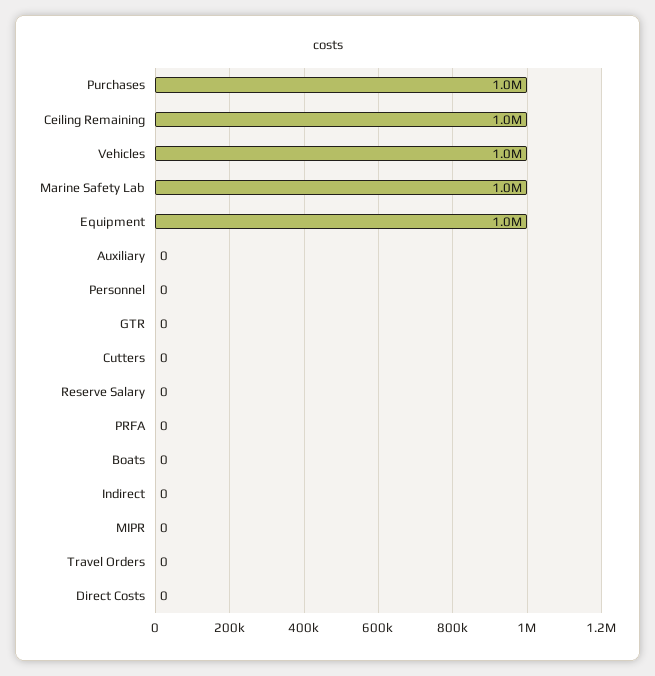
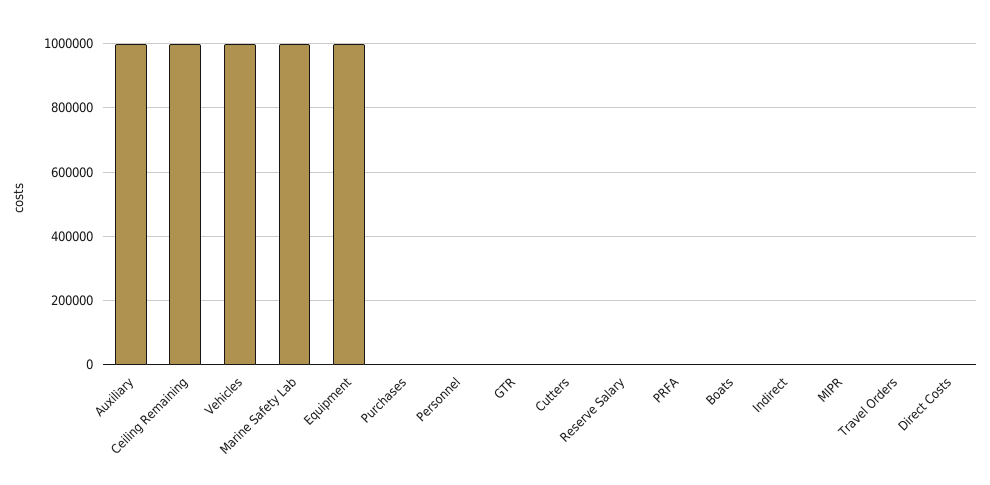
  {
-   "Purchases": 1000000,
+   "Purchases": 0,
    "Ceiling Remaining": 1000000,
    "Vehicles": 1000000,
    "Marine Safety Lab": 1000000,
    "Equipment": 1000000,
-   "Auxiliary": 0,
+   "Auxiliary": 1000000,
    "Personnel": 0,
    "GTR": 0,
    "Cutters": 0,
    "Reserve Salary": 0,
    "PRFA": 0,
    "Boats": 0,
    "Indirect": 0,
    "MIPR": 0,
    "Travel Orders": 0,
    "Direct Costs": 0
  }

